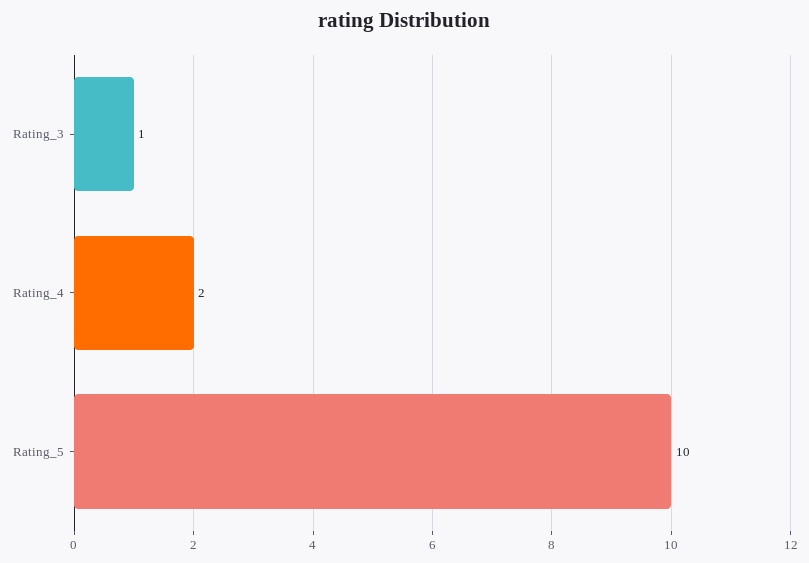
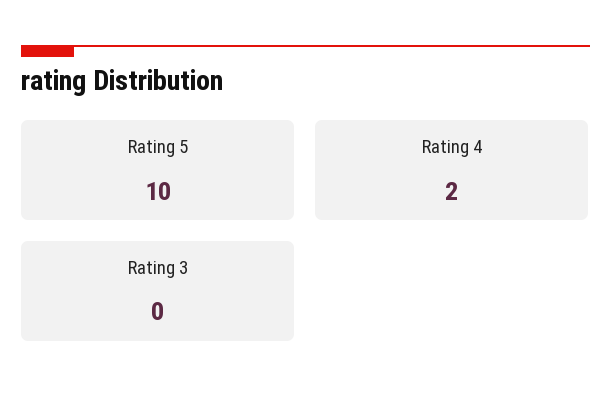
  {
-   "Rating_3": 1,
+   "Rating_3": 0,
    "Rating_4": 2,
    "Rating_5": 10
  }

